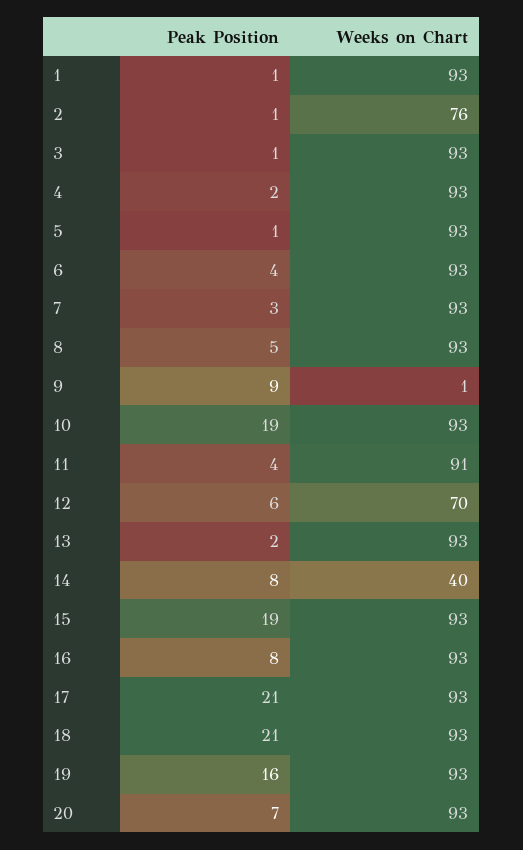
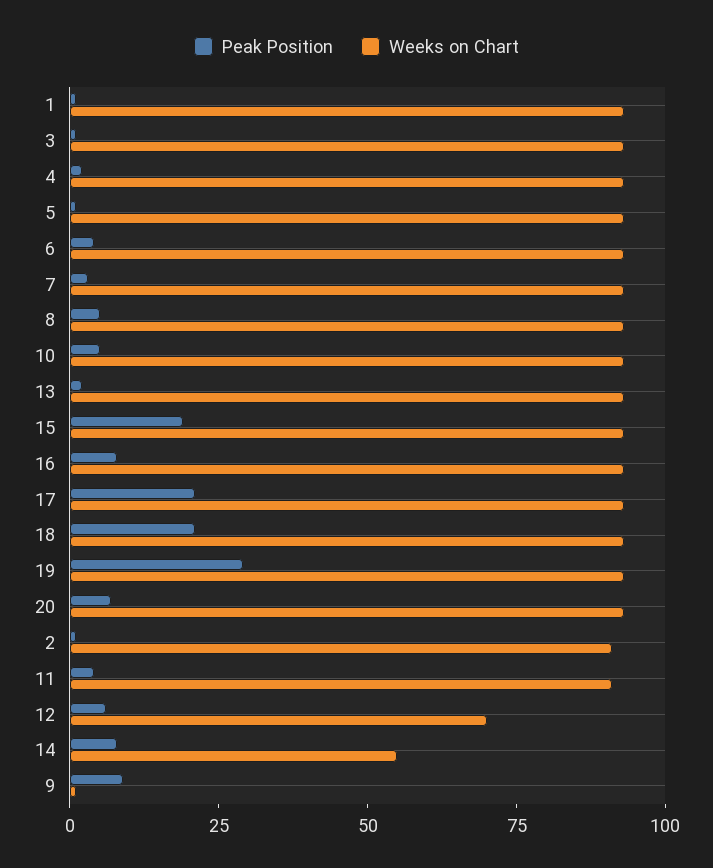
  {
    "Peak Position": {
      "1": 1,
      "2": 1,
      "3": 1,
      "4": 2,
      "5": 1,
      "6": 4,
      "7": 3,
      "8": 5,
      "9": 9,
-     "10": 19,
+     "10": 5,
      "11": 4,
      "12": 6,
      "13": 2,
      "14": 8,
      "15": 19,
      "16": 8,
      "17": 21,
      "18": 21,
-     "19": 16,
+     "19": 30,
      "20": 7
    },
    "Weeks on Chart": {
      "1": 93,
-     "2": 76,
+     "2": 90,
      "3": 93,
      "4": 93,
      "5": 93,
      "6": 93,
      "7": 93,
      "8": 93,
      "9": 1,
      "10": 93,
      "11": 91,
      "12": 70,
      "13": 93,
-     "14": 40,
+     "14": 55,
      "15": 93,
      "16": 93,
      "17": 93,
      "18": 93,
      "19": 93,
      "20": 93
    }
  }

